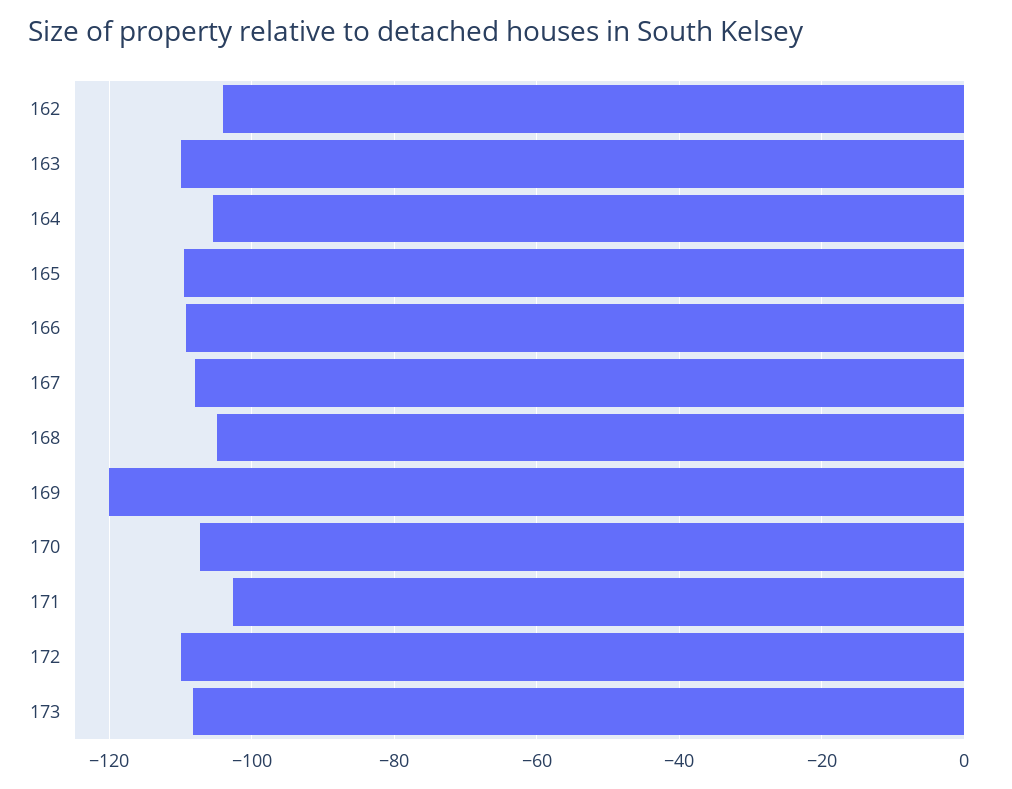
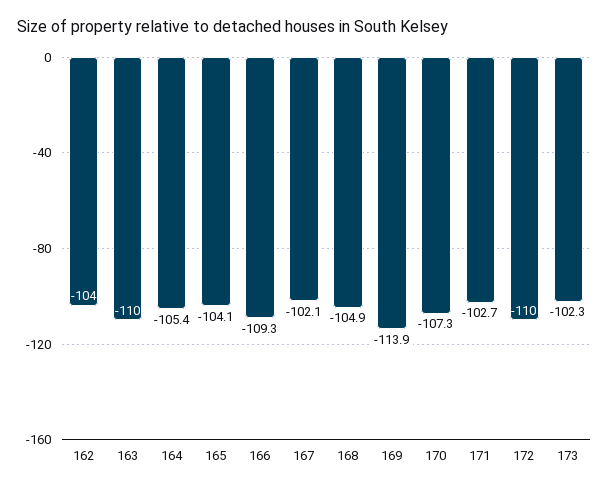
  {
    "162": -104,
    "163": -110,
    "164": -105.4,
-   "165": -110,
+   "165": -104.1,
    "166": -109.3,
-   "167": -108,
+   "167": -102.1,
    "168": -104.9,
-   "169": -120,
+   "169": -113.9,
    "170": -107.3,
    "171": -102.7,
    "172": -110,
-   "173": -108
+   "173": -102.3
  }

